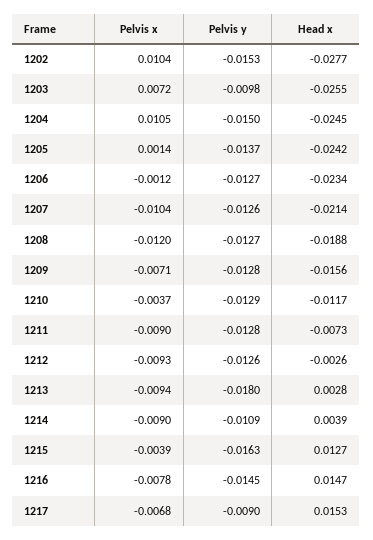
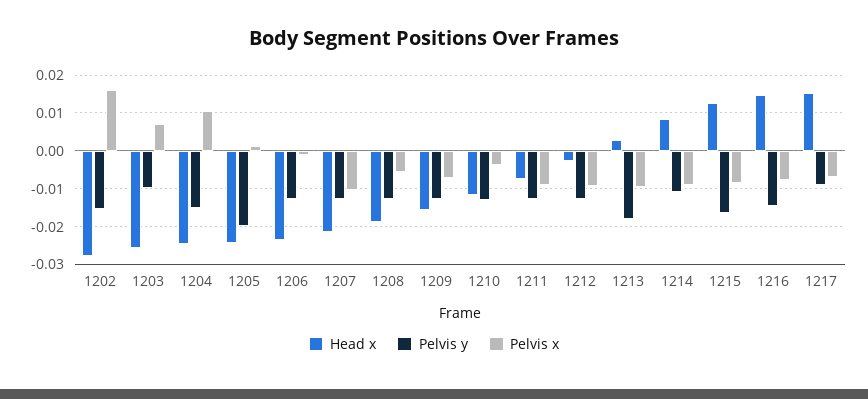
  {
    "Pelvis x": {
-     "1202": 0.0104,
+     "1202": 0.016,
      "1203": 0.0072,
      "1204": 0.0105,
      "1205": 0.0014,
      "1206": -0.0012,
      "1207": -0.0104,
-     "1208": -0.012,
+     "1208": -0.006,
      "1209": -0.0071,
      "1210": -0.0037,
      "1211": -0.009,
      "1212": -0.0093,
      "1213": -0.0094,
      "1214": -0.009,
-     "1215": -0.0039,
+     "1215": -0.008,
      "1216": -0.0078,
      "1217": -0.0068
    },
    "Pelvis y": {
      "1202": -0.0153,
      "1203": -0.0098,
      "1204": -0.015,
-     "1205": -0.0137,
+     "1205": -0.02,
      "1206": -0.0127,
      "1207": -0.0126,
      "1208": -0.0127,
      "1209": -0.0128,
      "1210": -0.0129,
      "1211": -0.0128,
      "1212": -0.0126,
      "1213": -0.018,
      "1214": -0.0109,
      "1215": -0.0163,
      "1216": -0.0145,
      "1217": -0.009
    },
    "Head x": {
      "1202": -0.0277,
      "1203": -0.0255,
      "1204": -0.0245,
      "1205": -0.0242,
      "1206": -0.0234,
      "1207": -0.0214,
      "1208": -0.0188,
      "1209": -0.0156,
      "1210": -0.0117,
      "1211": -0.0073,
      "1212": -0.0026,
      "1213": 0.0028,
-     "1214": 0.0039,
+     "1214": 0.008,
      "1215": 0.0127,
      "1216": 0.0147,
      "1217": 0.0153
    }
  }

